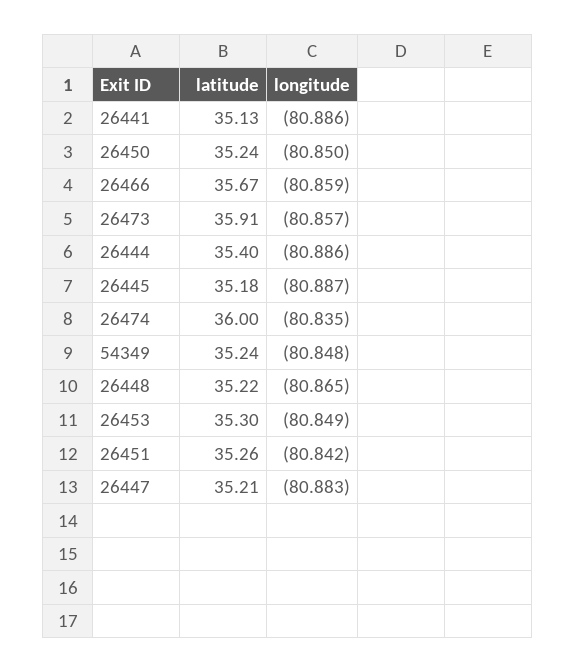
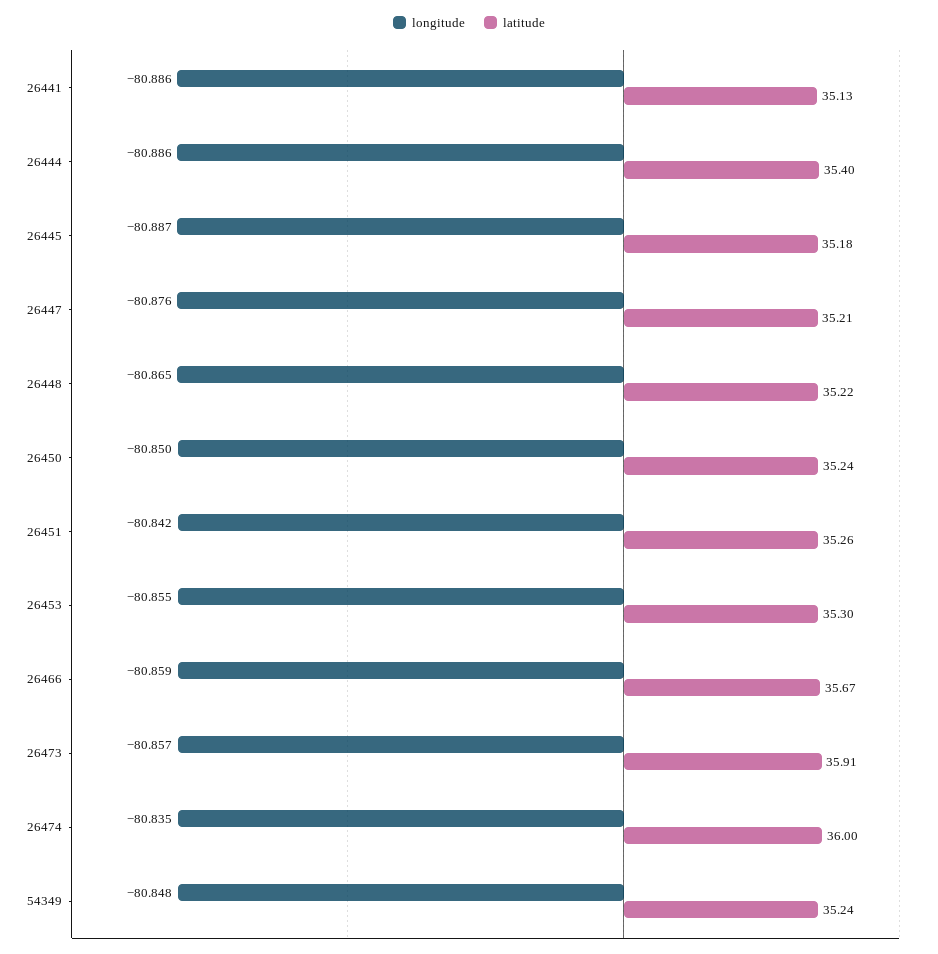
  {
    "latitude": {
      "26441": 35.13,
      "26450": 35.24,
      "26466": 35.67,
      "26473": 35.91,
      "26444": 35.4,
      "26445": 35.18,
      "26474": 36,
      "54349": 35.24,
      "26448": 35.22,
      "26453": 35.3,
      "26451": 35.26,
      "26447": 35.21
    },
    "longitude": {
      "26441": -80.886,
      "26450": -80.85,
      "26466": -80.859,
      "26473": -80.857,
      "26444": -80.886,
      "26445": -80.887,
      "26474": -80.835,
      "54349": -80.848,
      "26448": -80.865,
-     "26453": -80.849,
+     "26453": -80.855,
      "26451": -80.842,
-     "26447": -80.883
+     "26447": -80.876
    }
  }

